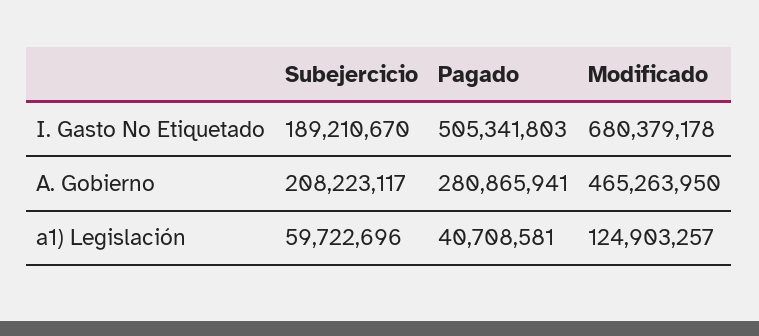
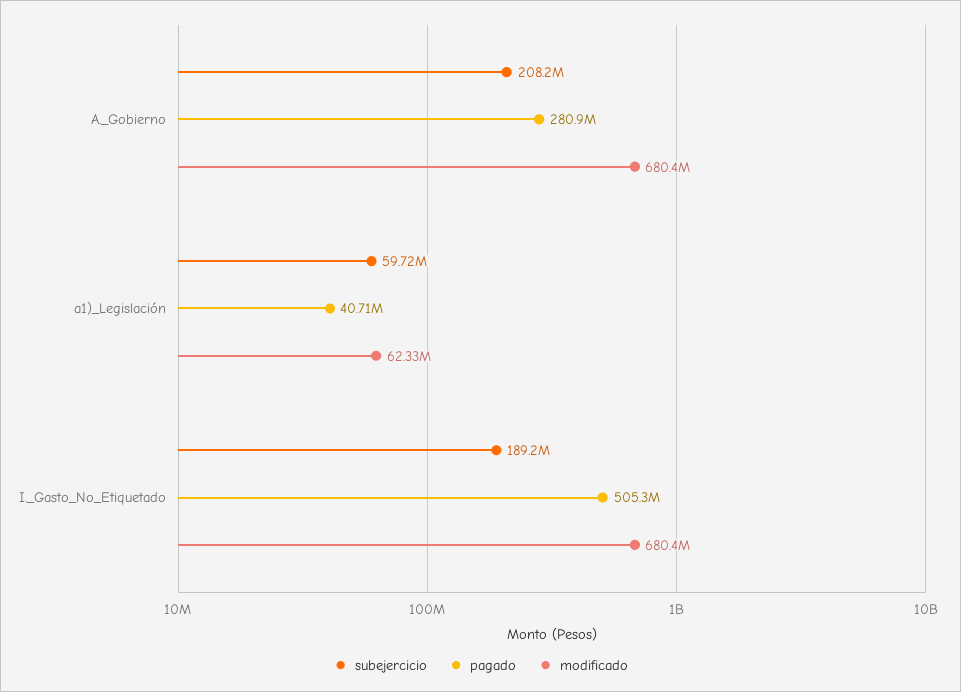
  {
    "Subejercicio": {
      "I. Gasto No Etiquetado": 189210670,
      "A. Gobierno": 208223117,
      "a1) Legislación": 59722696
    },
    "Pagado": {
      "I. Gasto No Etiquetado": 505341803,
      "A. Gobierno": 280865941,
      "a1) Legislación": 40708581
    },
    "Modificado": {
      "I. Gasto No Etiquetado": 680379178,
-     "A. Gobierno": 465263950,
+     "A. Gobierno": 680400000,
-     "a1) Legislación": 124903257
+     "a1) Legislación": 62330000
    }
  }

